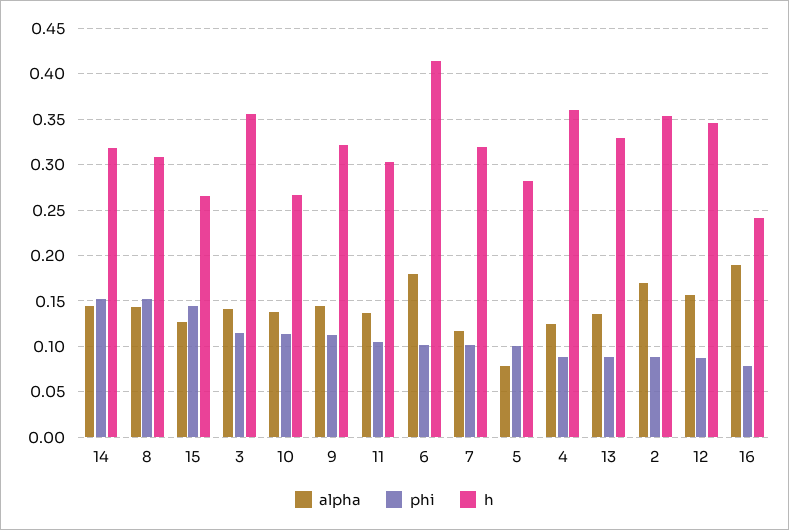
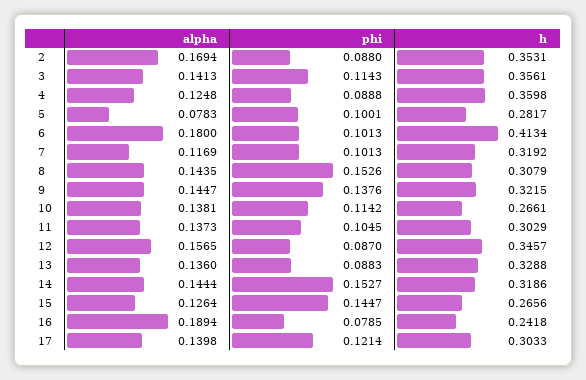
  {
    "alpha": {
      "14": 0.1444,
      "8": 0.1435,
      "15": 0.1264,
      "3": 0.1413,
      "10": 0.1381,
      "9": 0.1447,
      "11": 0.1373,
      "6": 0.18,
      "7": 0.1169,
      "5": 0.0783,
      "4": 0.1248,
      "13": 0.136,
      "2": 0.1694,
      "12": 0.1565,
-     "16": 0.1894
+     "16": 0.1894,
+     "17": 0.1398
    },
    "phi": {
      "14": 0.1527,
      "8": 0.1526,
      "15": 0.1447,
      "3": 0.1143,
      "10": 0.1142,
-     "9": 0.11,
+     "9": 0.1376,
      "11": 0.1045,
      "6": 0.1013,
      "7": 0.1013,
      "5": 0.1001,
      "4": 0.0888,
      "13": 0.0883,
      "2": 0.088,
      "12": 0.087,
-     "16": 0.0785
+     "16": 0.0785,
+     "17": 0.1214
    },
    "h": {
      "14": 0.3186,
      "8": 0.3079,
      "15": 0.2656,
      "3": 0.3561,
      "10": 0.2661,
      "9": 0.3215,
      "11": 0.3029,
      "6": 0.4134,
      "7": 0.3192,
      "5": 0.2817,
      "4": 0.3598,
      "13": 0.3288,
      "2": 0.3531,
      "12": 0.3457,
-     "16": 0.2418
+     "16": 0.2418,
+     "17": 0.3033
    }
  }

